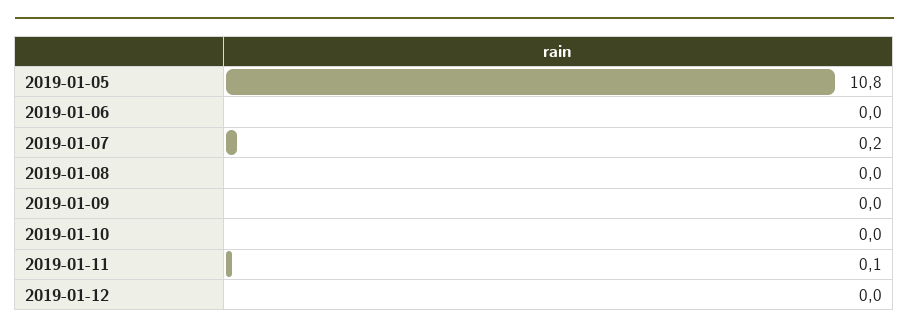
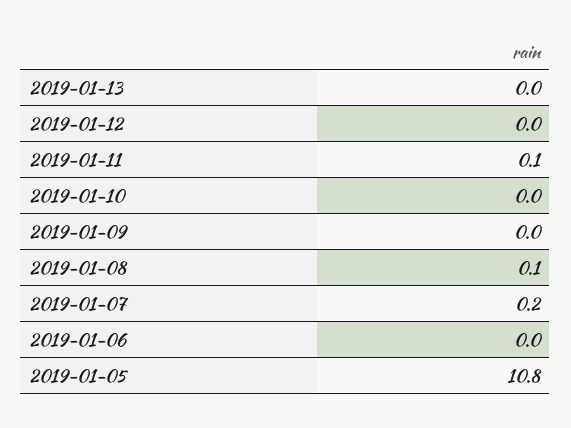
  {
    "2019-01-05": 10.8,
    "2019-01-06": 0,
    "2019-01-07": 0.2,
-   "2019-01-08": 0,
+   "2019-01-08": 0.1,
    "2019-01-09": 0,
    "2019-01-10": 0,
    "2019-01-11": 0.1,
-   "2019-01-12": 0
+   "2019-01-12": 0,
+   "2019-01-13": 0
  }

